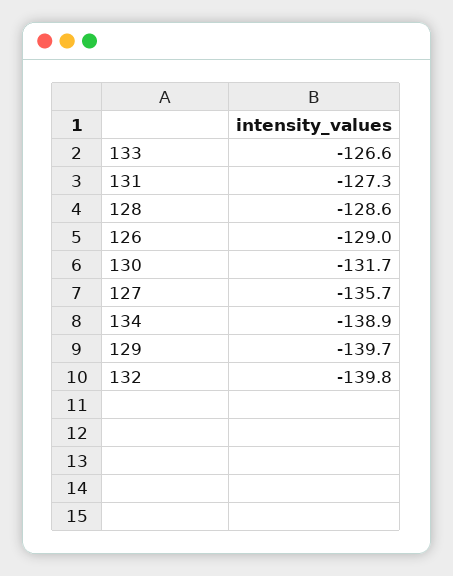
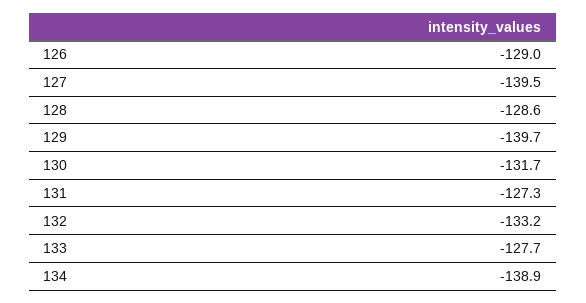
  {
-   "133": -126.6,
+   "133": -127.7,
    "131": -127.3,
    "128": -128.6,
    "126": -129,
    "130": -131.7,
-   "127": -135.7,
+   "127": -139.5,
    "134": -138.9,
    "129": -139.7,
-   "132": -139.8
+   "132": -133.2
  }

